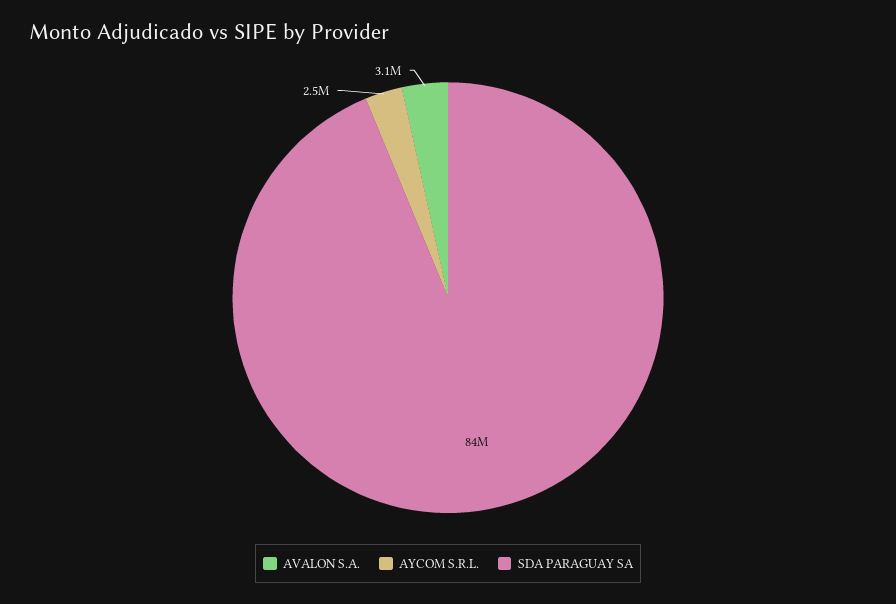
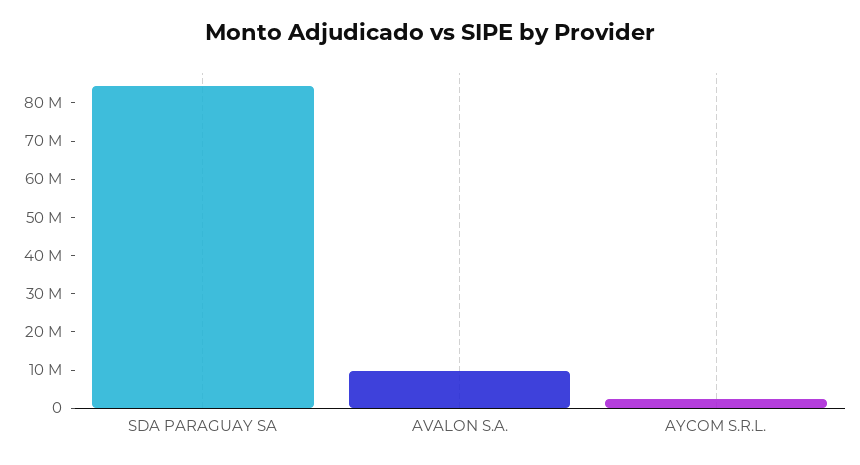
  {
-   "AVALON S.A.": 3100000,
+   "AVALON S.A.": 10000000,
    "AYCOM S.R.L.": 2500000,
    "SDA PARAGUAY SA": 84000000
  }

